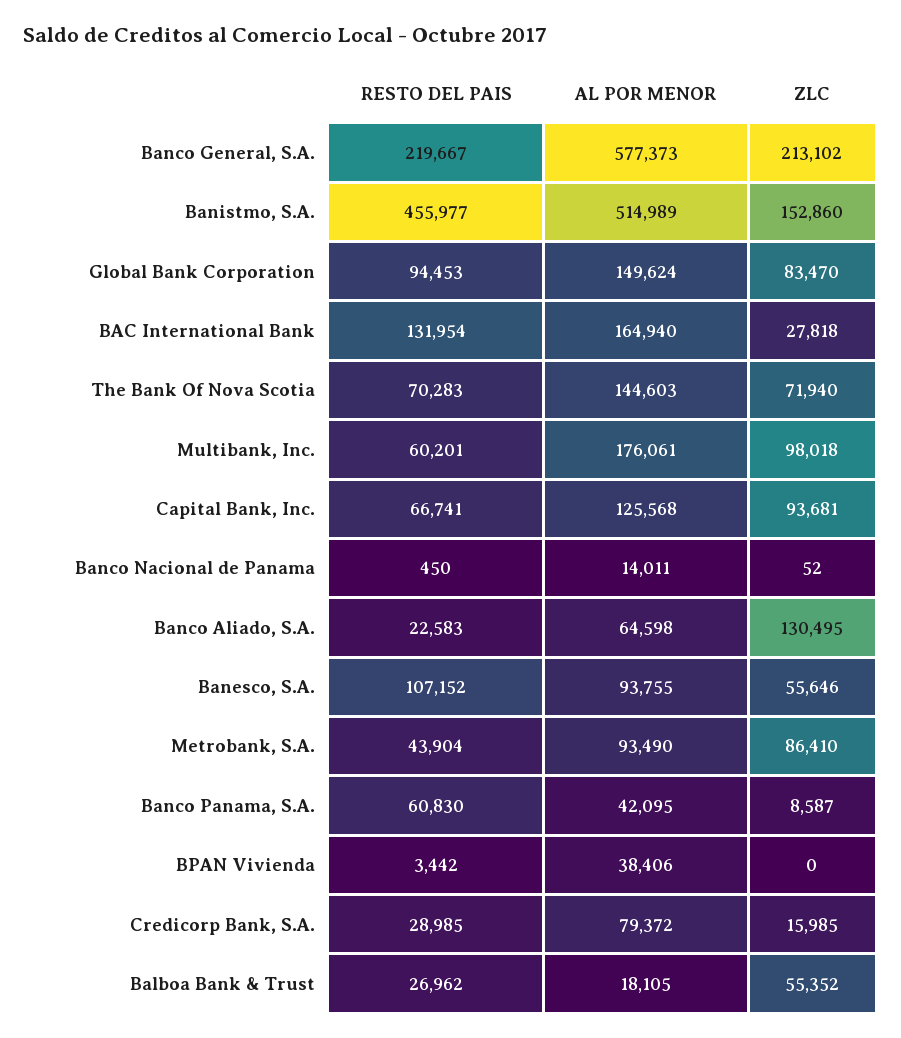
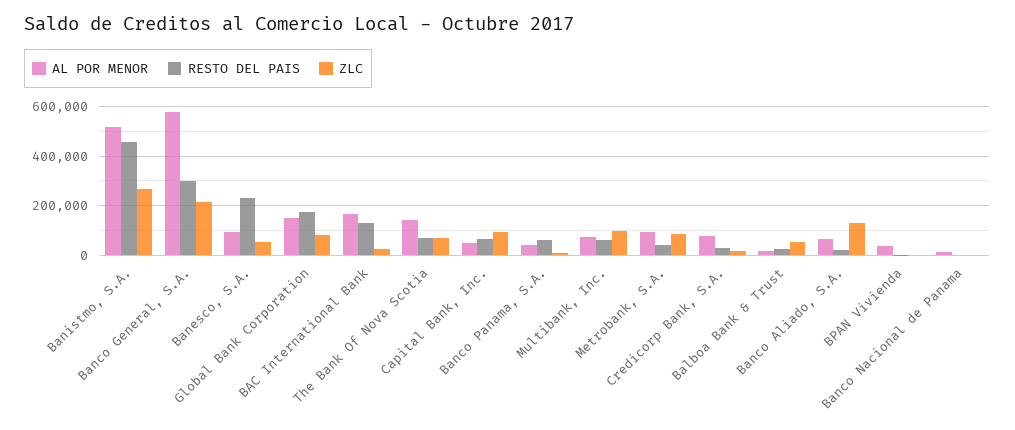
  {
    "RESTO DEL PAIS": {
-     "Banco General, S.A.": 219667,
+     "Banco General, S.A.": 300000,
      "Banistmo, S.A.": 455977,
-     "Global Bank Corporation": 94453,
+     "Global Bank Corporation": 175000,
      "BAC International Bank": 131954,
      "The Bank Of Nova Scotia": 70283,
      "Multibank, Inc.": 60201,
      "Capital Bank, Inc.": 66741,
      "Banco Nacional de Panama": 450,
      "Banco Aliado, S.A.": 22583,
-     "Banesco, S.A.": 107152,
+     "Banesco, S.A.": 225000,
      "Metrobank, S.A.": 43904,
      "Banco Panama, S.A.": 60830,
      "BPAN Vivienda": 3442,
      "Credicorp Bank, S.A.": 28985,
      "Balboa Bank & Trust": 26962
    },
    "AL POR MENOR": {
      "Banco General, S.A.": 577373,
      "Banistmo, S.A.": 514989,
      "Global Bank Corporation": 149624,
      "BAC International Bank": 164940,
      "The Bank Of Nova Scotia": 144603,
-     "Multibank, Inc.": 176061,
+     "Multibank, Inc.": 75000,
-     "Capital Bank, Inc.": 125568,
+     "Capital Bank, Inc.": 50000,
      "Banco Nacional de Panama": 14011,
      "Banco Aliado, S.A.": 64598,
      "Banesco, S.A.": 93755,
      "Metrobank, S.A.": 93490,
      "Banco Panama, S.A.": 42095,
      "BPAN Vivienda": 38406,
      "Credicorp Bank, S.A.": 79372,
      "Balboa Bank & Trust": 18105
    },
    "ZLC": {
      "Banco General, S.A.": 213102,
-     "Banistmo, S.A.": 152860,
+     "Banistmo, S.A.": 275000,
      "Global Bank Corporation": 83470,
      "BAC International Bank": 27818,
      "The Bank Of Nova Scotia": 71940,
      "Multibank, Inc.": 98018,
      "Capital Bank, Inc.": 93681,
      "Banco Nacional de Panama": 52,
      "Banco Aliado, S.A.": 130495,
      "Banesco, S.A.": 55646,
      "Metrobank, S.A.": 86410,
      "Banco Panama, S.A.": 8587,
      "BPAN Vivienda": 0,
      "Credicorp Bank, S.A.": 15985,
      "Balboa Bank & Trust": 55352
    }
  }

